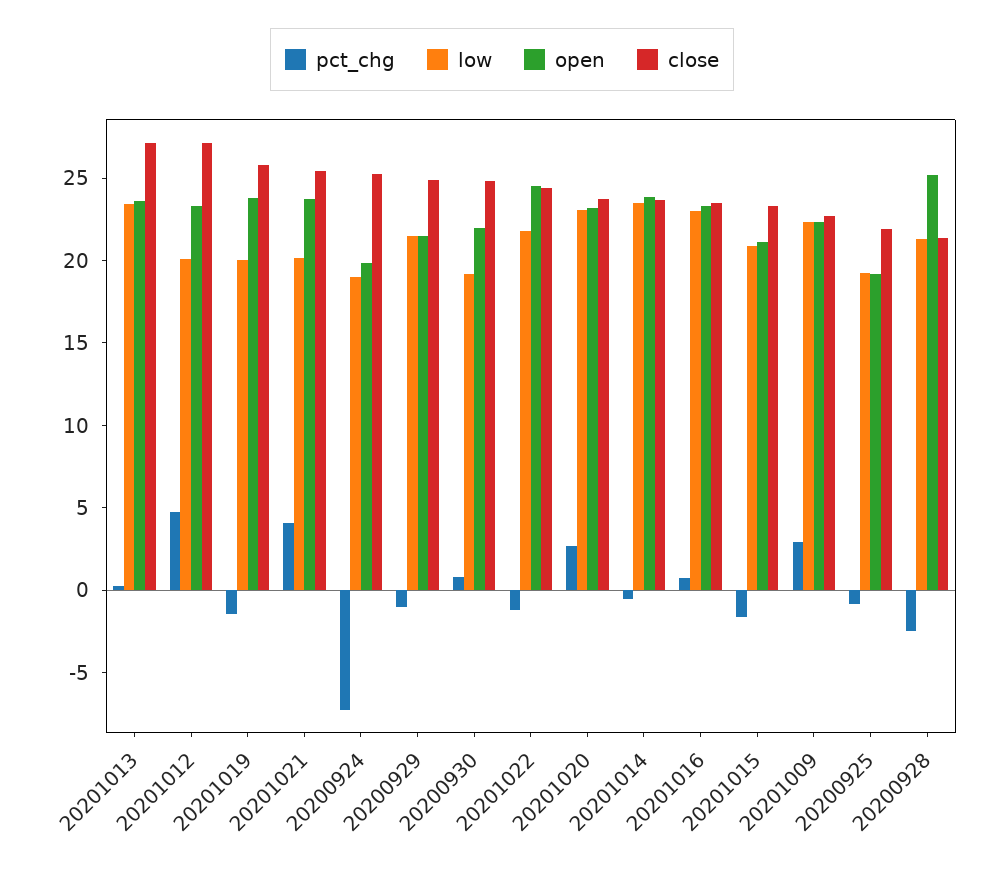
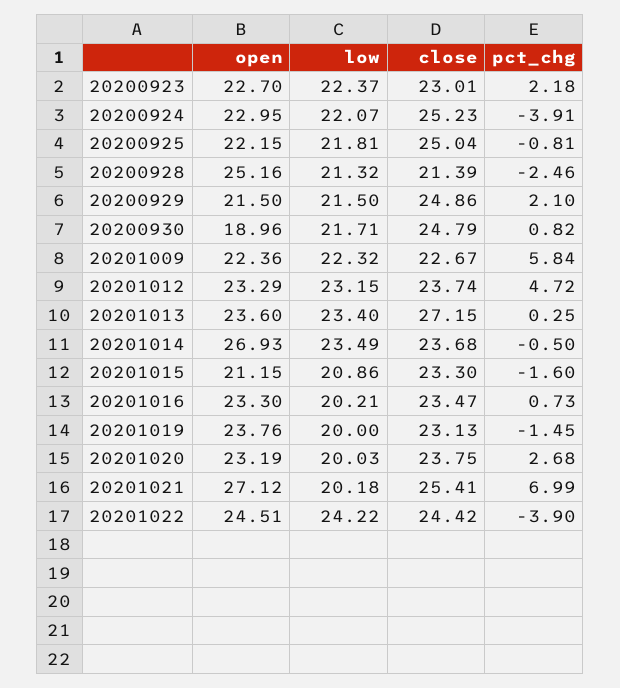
  {
    "pct_chg": {
      "20201013": 0.25,
      "20201012": 4.72,
      "20201019": -1.45,
-     "20201021": 4,
+     "20201021": 6.99,
-     "20200924": -7,
+     "20200924": -3.91,
-     "20200929": -1,
+     "20200929": 2.1,
      "20200930": 0.82,
-     "20201022": -1,
+     "20201022": -3.9,
      "20201020": 2.68,
      "20201014": -0.5,
      "20201016": 0.73,
      "20201015": -1.6,
-     "20201009": 3,
+     "20201009": 5.84,
      "20200925": -0.81,
-     "20200928": -2.46
+     "20200928": -2.46,
+     "20200923": 2.18
    },
    "low": {
      "20201013": 23.4,
-     "20201012": 20,
+     "20201012": 23.15,
      "20201019": 20,
      "20201021": 20.18,
-     "20200924": 19,
+     "20200924": 22.07,
      "20200929": 21.5,
-     "20200930": 19,
+     "20200930": 21.71,
-     "20201022": 22,
+     "20201022": 24.22,
-     "20201020": 23,
+     "20201020": 20.03,
      "20201014": 23.49,
-     "20201016": 23,
+     "20201016": 20.21,
      "20201015": 20.86,
      "20201009": 22.32,
-     "20200925": 19,
+     "20200925": 21.81,
-     "20200928": 21.32
+     "20200928": 21.32,
+     "20200923": 22.37
    },
    "open": {
      "20201013": 23.6,
      "20201012": 23.29,
      "20201019": 23.76,
-     "20201021": 24,
+     "20201021": 27.12,
-     "20200924": 20,
+     "20200924": 22.95,
      "20200929": 21.5,
-     "20200930": 22,
+     "20200930": 18.96,
      "20201022": 24.51,
      "20201020": 23.19,
-     "20201014": 24,
+     "20201014": 26.93,
      "20201016": 23.3,
      "20201015": 21.15,
      "20201009": 22.36,
-     "20200925": 19,
+     "20200925": 22.15,
-     "20200928": 25.16
+     "20200928": 25.16,
+     "20200923": 22.7
    },
    "close": {
      "20201013": 27.15,
-     "20201012": 27,
+     "20201012": 23.74,
-     "20201019": 26,
+     "20201019": 23.13,
      "20201021": 25.41,
      "20200924": 25.23,
      "20200929": 24.86,
      "20200930": 24.79,
      "20201022": 24.42,
      "20201020": 23.75,
      "20201014": 23.68,
      "20201016": 23.47,
      "20201015": 23.3,
      "20201009": 22.67,
-     "20200925": 22,
+     "20200925": 25.04,
-     "20200928": 21.39
+     "20200928": 21.39,
+     "20200923": 23.01
    }
  }

